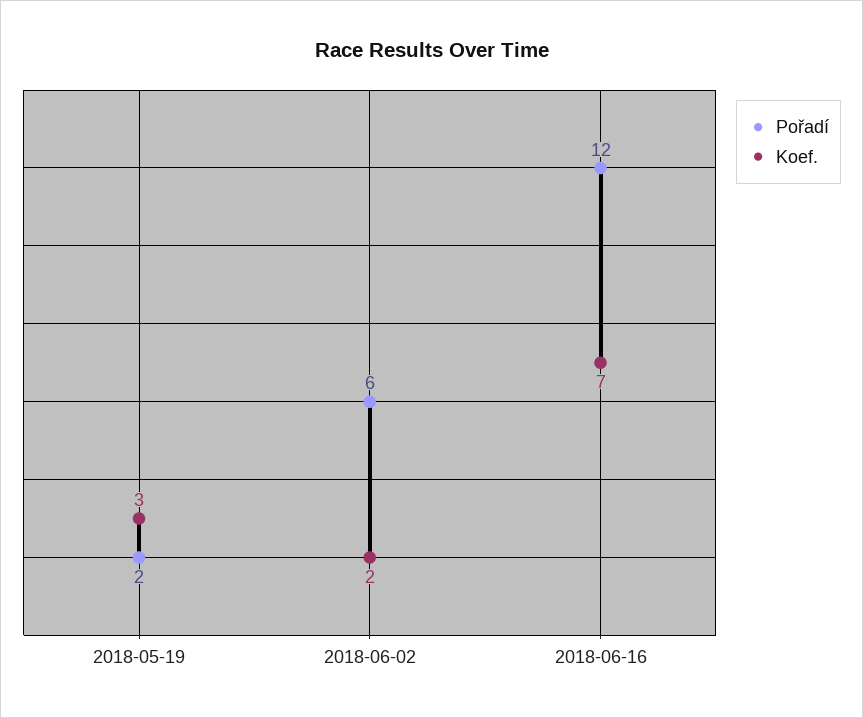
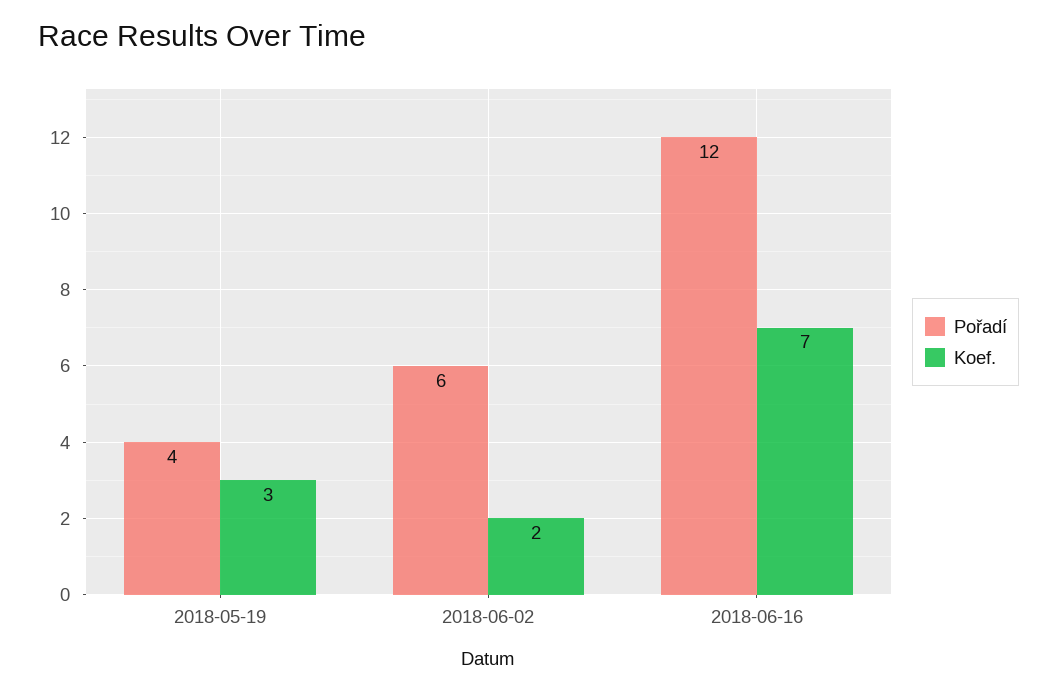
  {
    "Pořadí": {
-     "2018-05-19": 2,
+     "2018-05-19": 4,
      "2018-06-02": 6,
      "2018-06-16": 12
    },
    "Koef.": {
      "2018-05-19": 3,
      "2018-06-02": 2,
      "2018-06-16": 7
    }
  }

